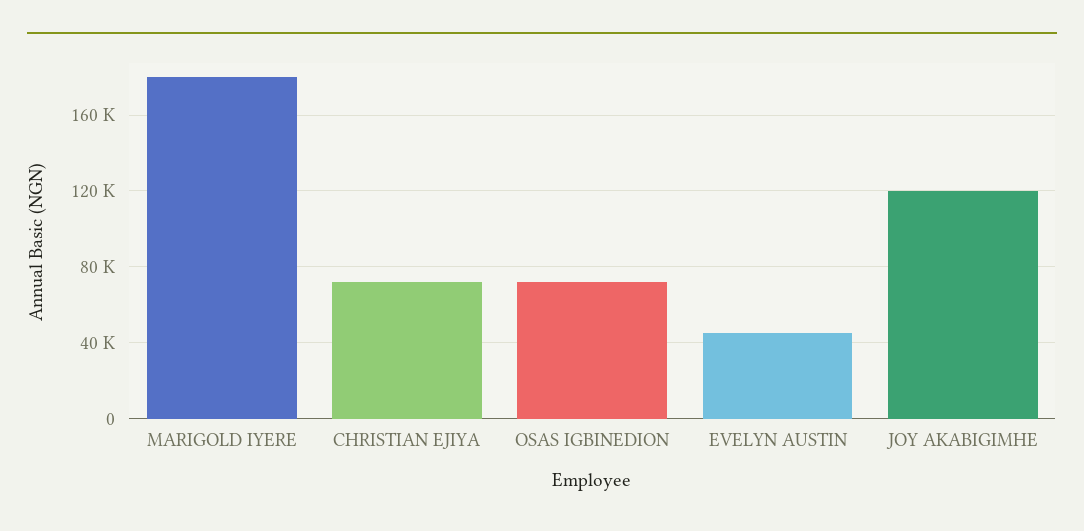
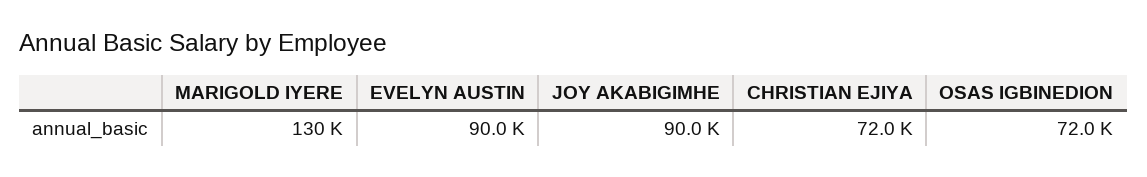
  {
-   "MARIGOLD IYERE": 180000,
+   "MARIGOLD IYERE": 130000,
    "CHRISTIAN EJIYA": 72000,
    "OSAS IGBINEDION": 72000,
-   "EVELYN AUSTIN": 45000,
+   "EVELYN AUSTIN": 90000,
-   "JOY AKABIGIMHE": 120000
+   "JOY AKABIGIMHE": 90000
  }

